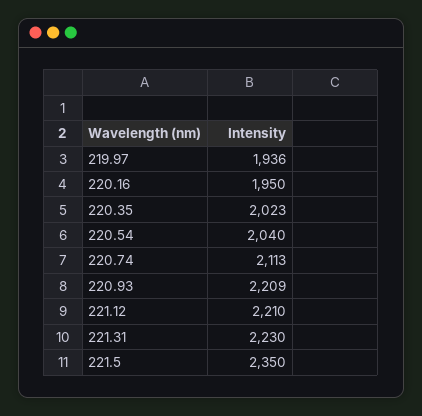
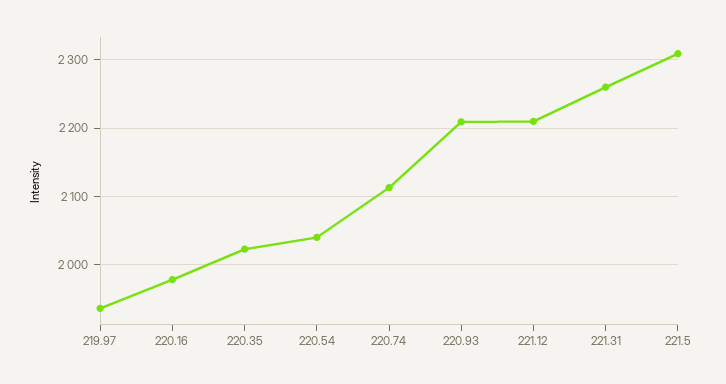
  {
    "219.97": 1936,
-   "220.16": 1950,
+   "220.16": 1980,
    "220.35": 2023,
    "220.54": 2040,
    "220.74": 2113,
    "220.93": 2209,
    "221.12": 2210,
-   "221.31": 2230,
+   "221.31": 2260,
-   "221.5": 2350
+   "221.5": 2310
  }

